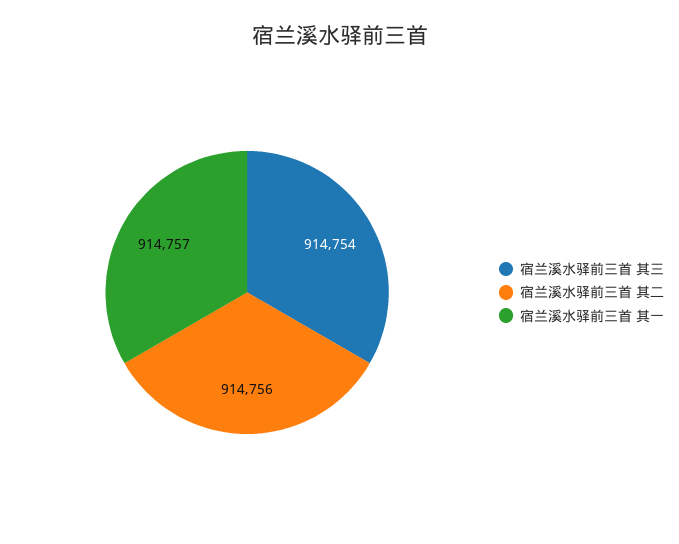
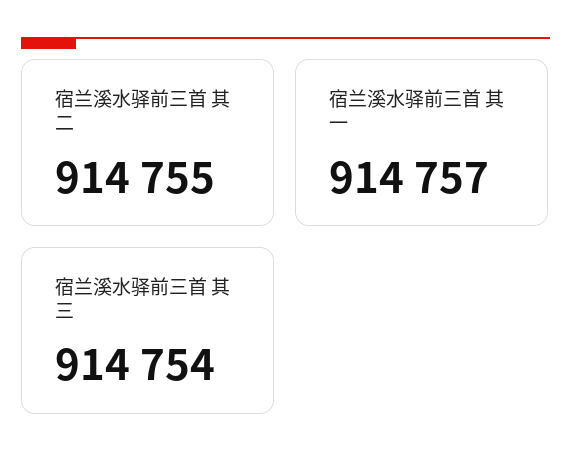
  {
    "宿兰溪水驿前三首 其三": 914754,
-   "宿兰溪水驿前三首 其二": 914756,
+   "宿兰溪水驿前三首 其二": 914755,
    "宿兰溪水驿前三首 其一": 914757
  }

